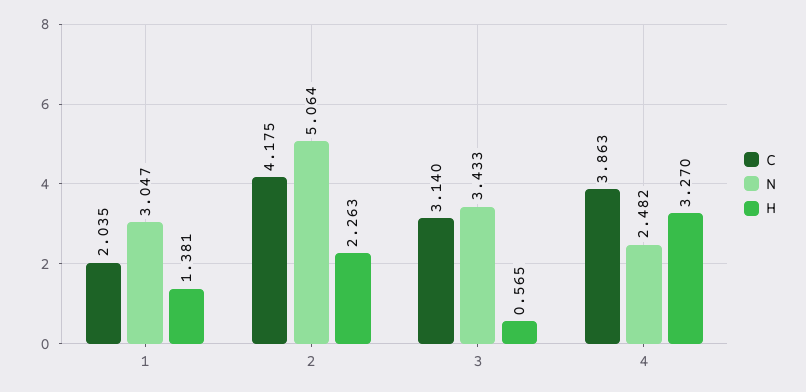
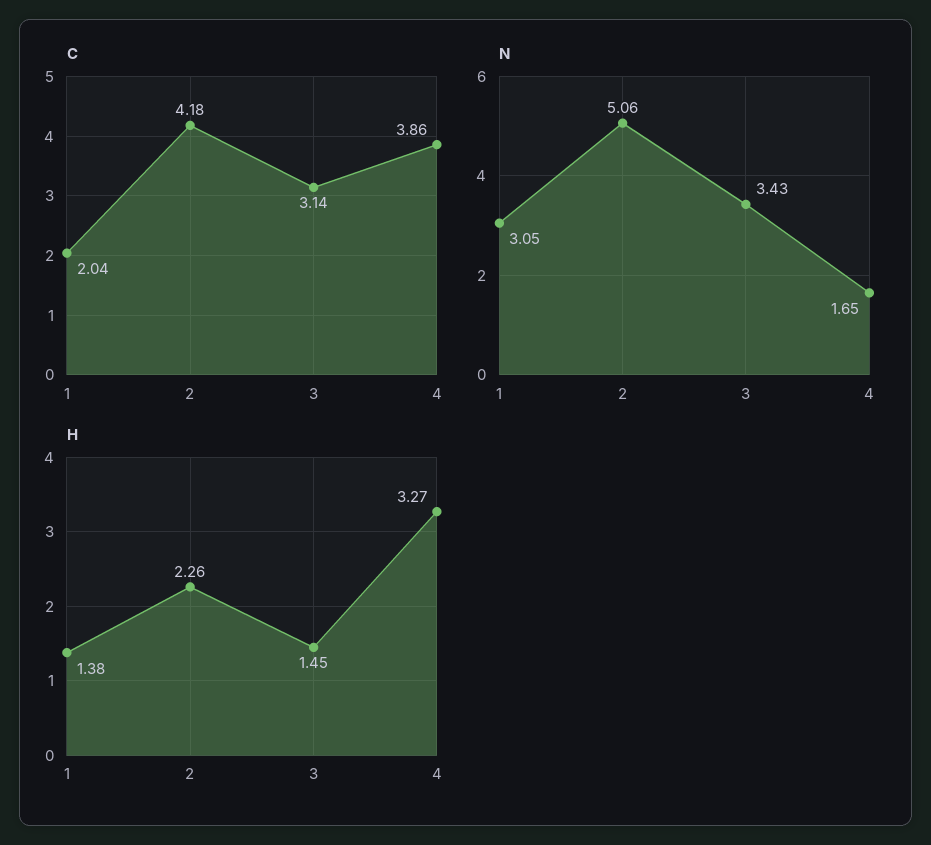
  {
    "C": {
      "1": 2.035,
      "2": 4.175,
      "3": 3.14,
      "4": 3.863
    },
    "N": {
      "1": 3.047,
      "2": 5.064,
      "3": 3.433,
-     "4": 2.482
+     "4": 1.65
    },
    "H": {
      "1": 1.381,
      "2": 2.263,
-     "3": 0.565,
+     "3": 1.45,
      "4": 3.27
    }
  }

